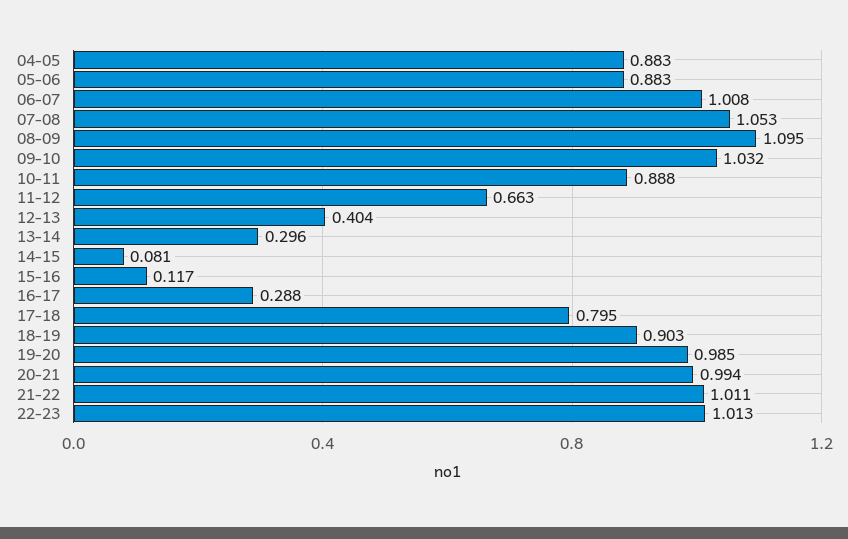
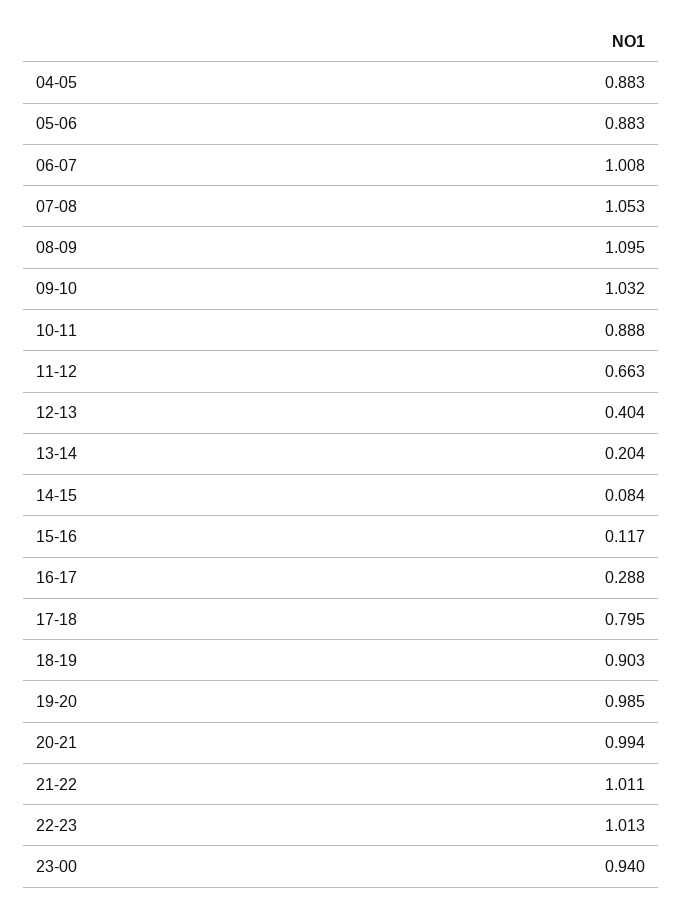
  {
    "04-05": 0.883,
    "05-06": 0.883,
    "06-07": 1.008,
    "07-08": 1.053,
    "08-09": 1.095,
    "09-10": 1.032,
    "10-11": 0.888,
    "11-12": 0.663,
    "12-13": 0.404,
-   "13-14": 0.296,
+   "13-14": 0.204,
-   "14-15": 0.081,
+   "14-15": 0.084,
    "15-16": 0.117,
    "16-17": 0.288,
    "17-18": 0.795,
    "18-19": 0.903,
    "19-20": 0.985,
    "20-21": 0.994,
    "21-22": 1.011,
-   "22-23": 1.013
+   "22-23": 1.013,
+   "23-00": 0.94
  }

